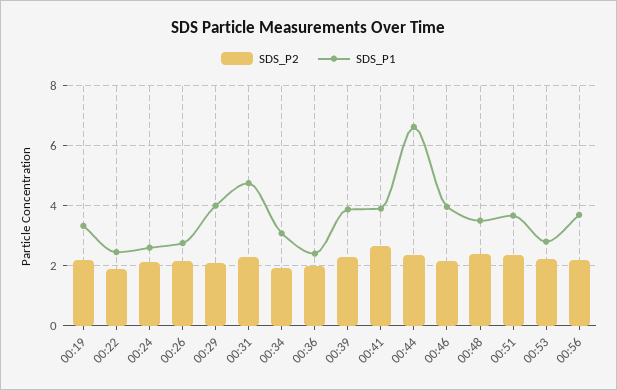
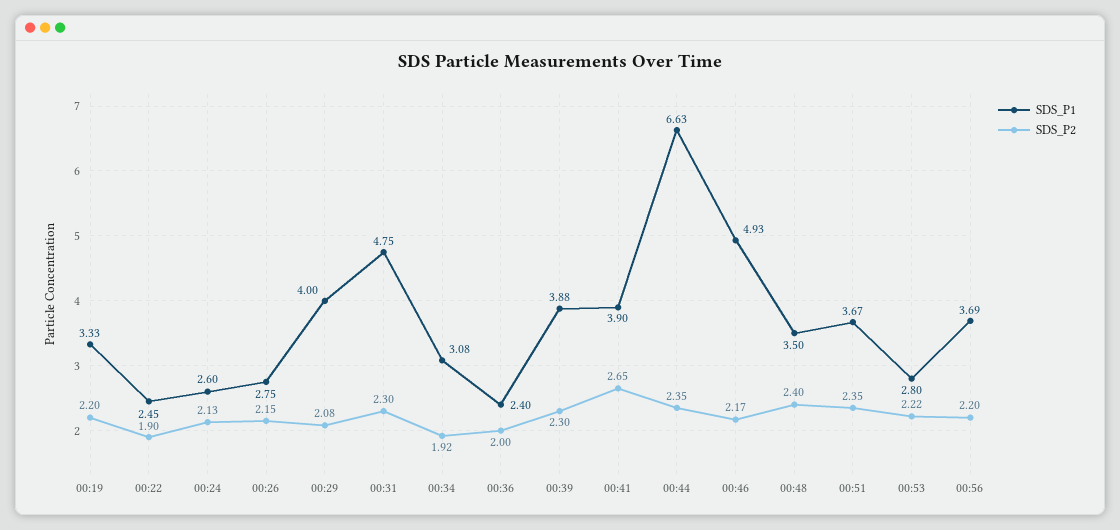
  {
    "SDS_P2": {
      "00:19": 2.2,
      "00:22": 1.9,
      "00:24": 2.13,
      "00:26": 2.15,
      "00:29": 2.08,
      "00:31": 2.3,
      "00:34": 1.92,
      "00:36": 2,
      "00:39": 2.3,
      "00:41": 2.65,
      "00:44": 2.35,
      "00:46": 2.17,
      "00:48": 2.4,
      "00:51": 2.35,
      "00:53": 2.22,
      "00:56": 2.2
    },
    "SDS_P1": {
      "00:19": 3.33,
      "00:22": 2.45,
      "00:24": 2.6,
      "00:26": 2.75,
      "00:29": 4,
      "00:31": 4.75,
      "00:34": 3.08,
      "00:36": 2.4,
      "00:39": 3.88,
      "00:41": 3.9,
      "00:44": 6.63,
-     "00:46": 4,
+     "00:46": 4.93,
      "00:48": 3.5,
      "00:51": 3.67,
      "00:53": 2.8,
      "00:56": 3.69
    }
  }

